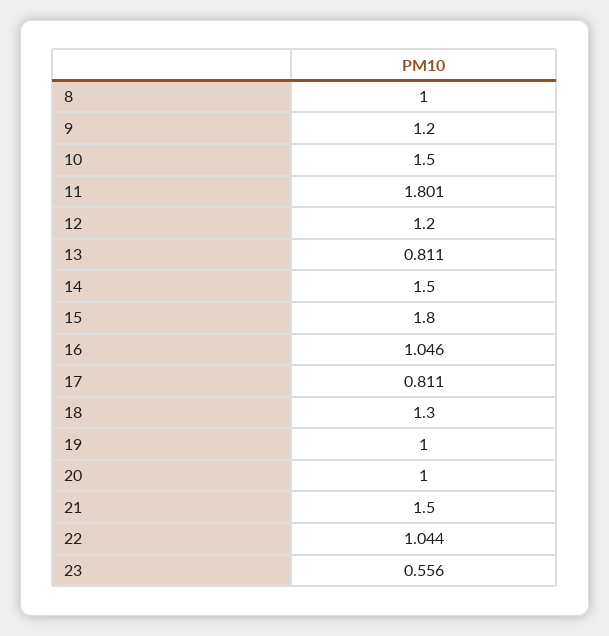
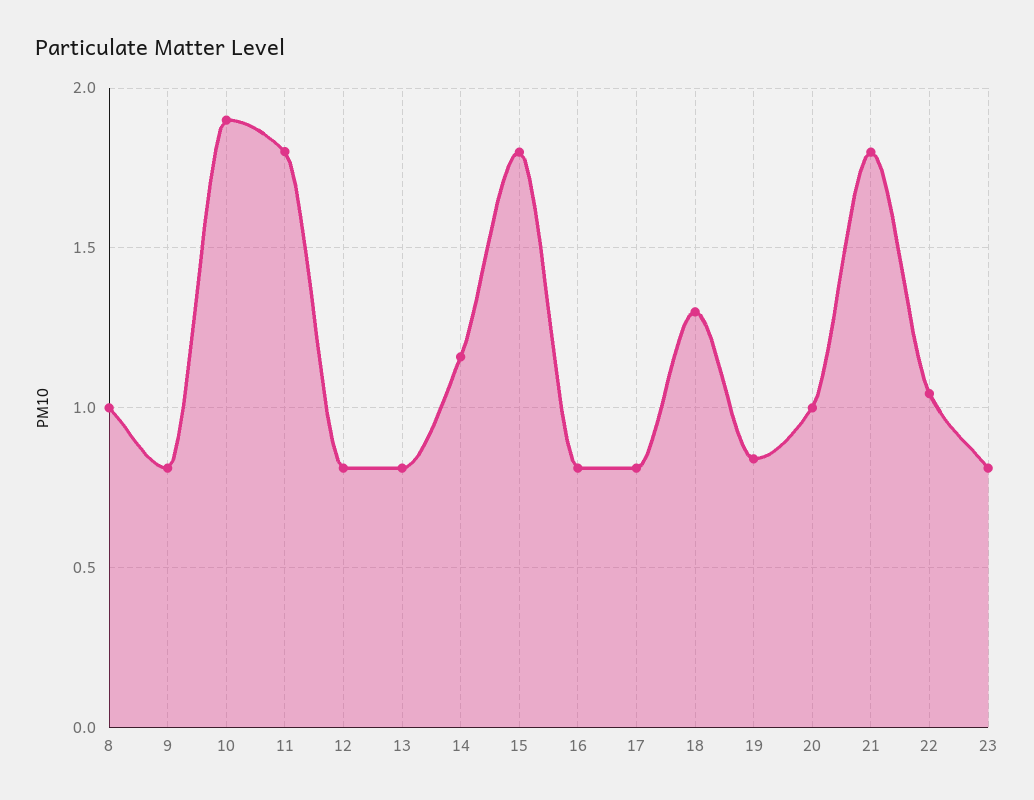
  {
    "8": 1,
-   "9": 1.2,
+   "9": 0.8,
-   "10": 1.5,
+   "10": 1.9,
    "11": 1.801,
-   "12": 1.2,
+   "12": 0.8,
    "13": 0.811,
-   "14": 1.5,
+   "14": 1.15,
    "15": 1.8,
-   "16": 1.046,
+   "16": 0.8,
    "17": 0.811,
    "18": 1.3,
-   "19": 1,
+   "19": 0.85,
    "20": 1,
-   "21": 1.5,
+   "21": 1.8,
    "22": 1.044,
-   "23": 0.556
+   "23": 0.8
  }

